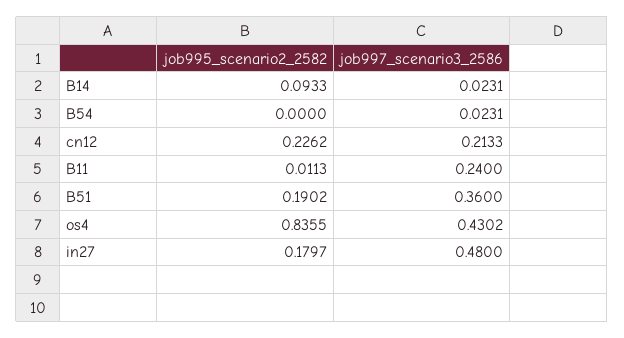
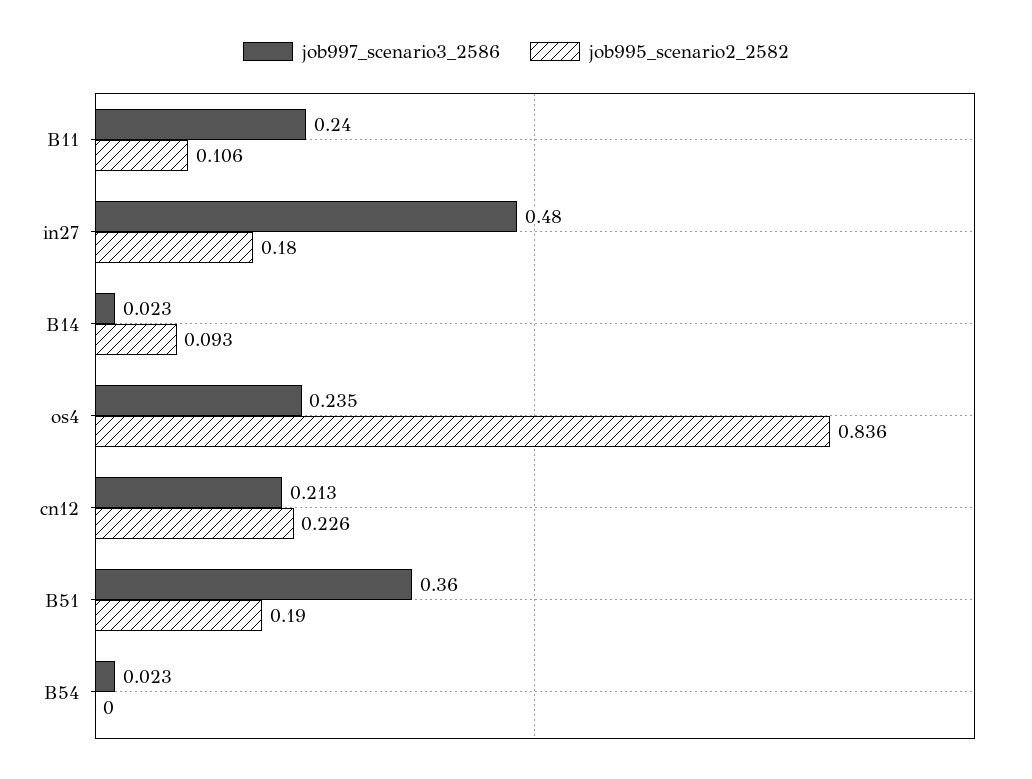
  {
    "job995_scenario2_2582": {
      "B14": 0.0933,
      "B54": 0,
      "cn12": 0.2262,
-     "B11": 0.0113,
+     "B11": 0.106,
      "B51": 0.1902,
      "os4": 0.8355,
      "in27": 0.1797
    },
    "job997_scenario3_2586": {
      "B14": 0.0231,
      "B54": 0.0231,
      "cn12": 0.2133,
      "B11": 0.24,
      "B51": 0.36,
-     "os4": 0.4302,
+     "os4": 0.235,
      "in27": 0.48
    }
  }

